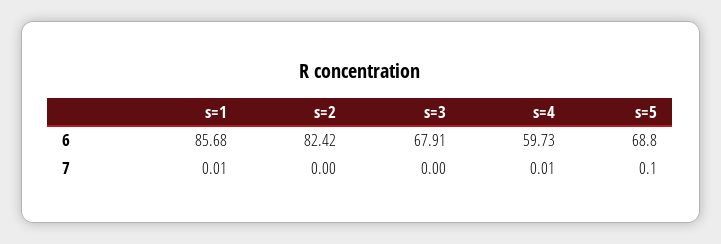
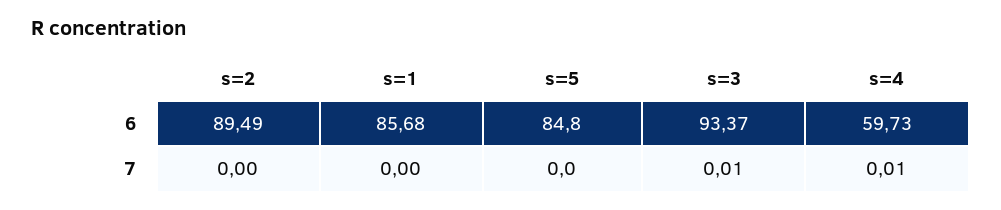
  {
    "s=1": {
      "6": 85.68,
-     "7": 0.01
+     "7": 0
    },
    "s=2": {
-     "6": 82.42,
+     "6": 89.49,
      "7": 0
    },
    "s=3": {
-     "6": 67.91,
+     "6": 93.37,
-     "7": 0
+     "7": 0.01
    },
    "s=4": {
      "6": 59.73,
      "7": 0.01
    },
    "s=5": {
-     "6": 68.8,
+     "6": 84.8,
-     "7": 0.1
+     "7": 0
    }
  }

